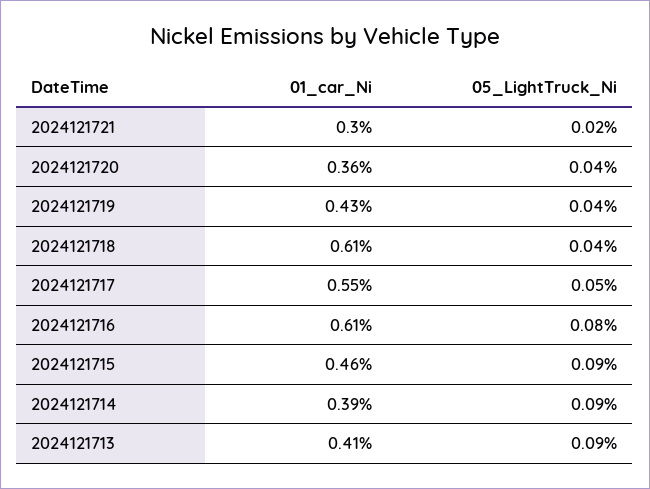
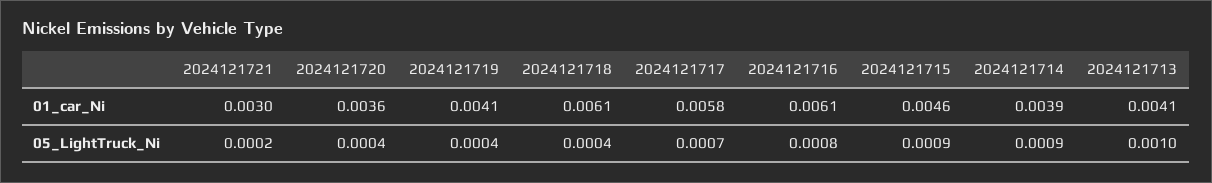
  {
    "01_car_Ni": {
      "2024121721": 0.003,
      "2024121720": 0.0036,
-     "2024121719": 0.0043,
+     "2024121719": 0.0041,
      "2024121718": 0.0061,
-     "2024121717": 0.0055,
+     "2024121717": 0.0058,
      "2024121716": 0.0061,
      "2024121715": 0.0046,
      "2024121714": 0.0039,
      "2024121713": 0.0041
    },
    "05_LightTruck_Ni": {
      "2024121721": 0.0002,
      "2024121720": 0.0004,
      "2024121719": 0.0004,
      "2024121718": 0.0004,
-     "2024121717": 0.0005,
+     "2024121717": 0.0007,
      "2024121716": 0.0008,
      "2024121715": 0.0009,
      "2024121714": 0.0009,
-     "2024121713": 0.0009
+     "2024121713": 0.001
    }
  }

